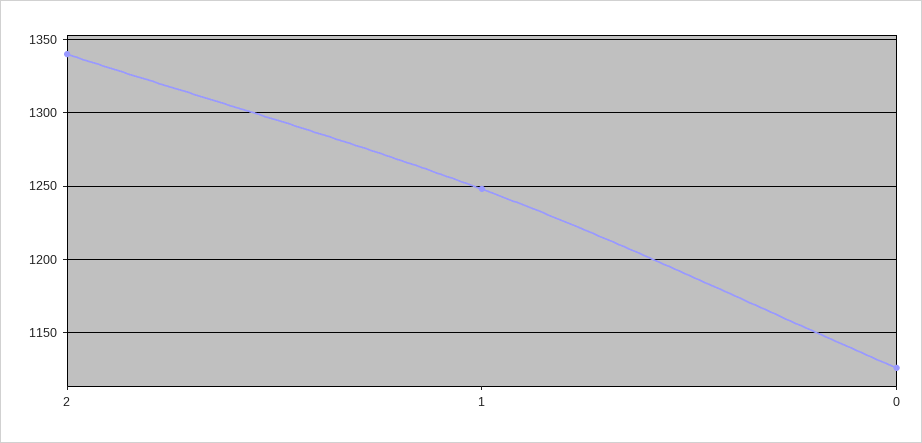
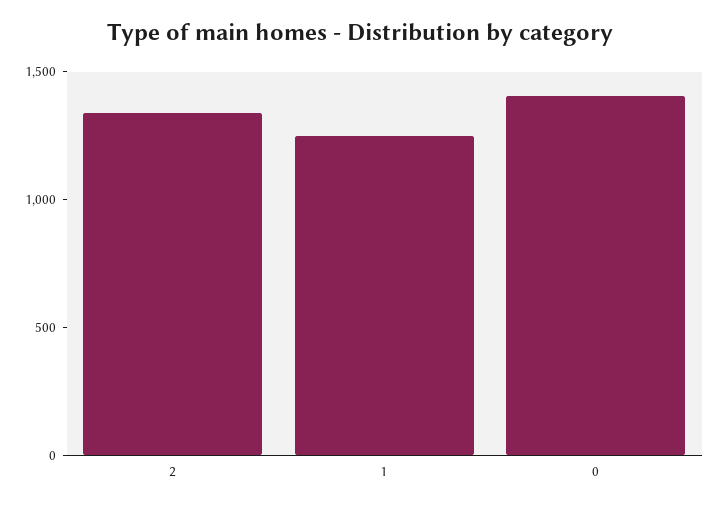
  {
    "2": 1340,
    "1": 1250,
-   "0": 1125
+   "0": 1400
  }

